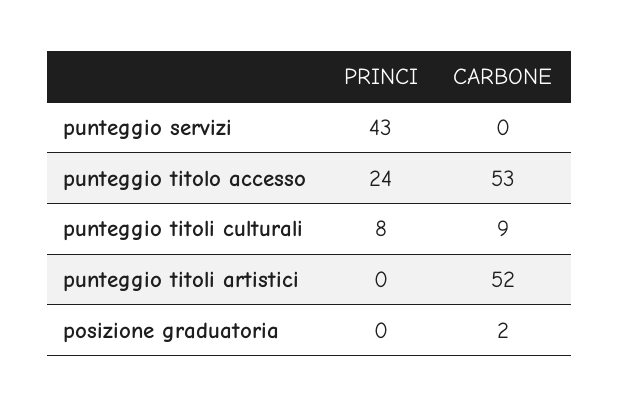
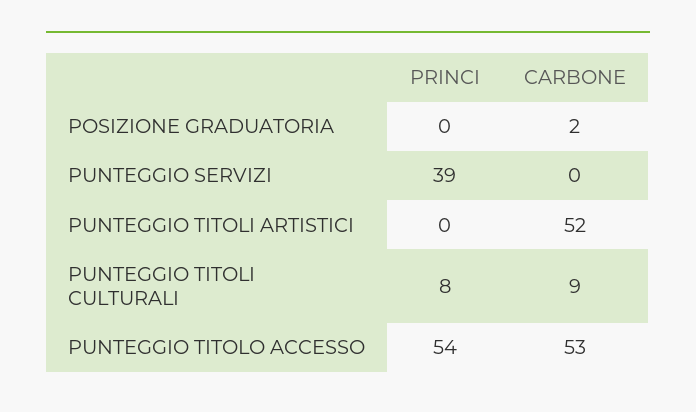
  {
    "PRINCI": {
-     "punteggio servizi": 43,
+     "punteggio servizi": 39,
-     "punteggio titolo accesso": 24,
+     "punteggio titolo accesso": 54,
      "punteggio titoli culturali": 8,
      "punteggio titoli artistici": 0,
      "posizione graduatoria": 0
    },
    "CARBONE": {
      "punteggio servizi": 0,
      "punteggio titolo accesso": 53,
      "punteggio titoli culturali": 9,
      "punteggio titoli artistici": 52,
      "posizione graduatoria": 2
    }
  }

